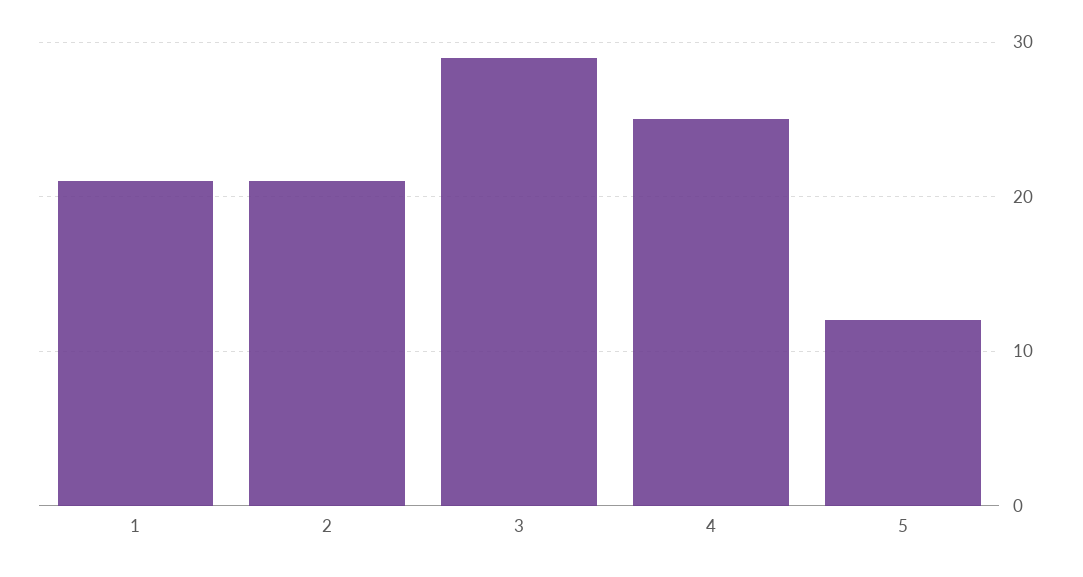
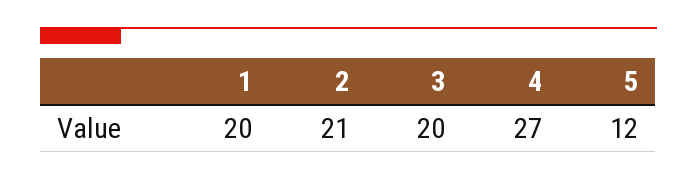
  {
-   "1": 21,
+   "1": 20,
    "2": 21,
-   "3": 29,
+   "3": 20,
-   "4": 25,
+   "4": 27,
    "5": 12
  }

